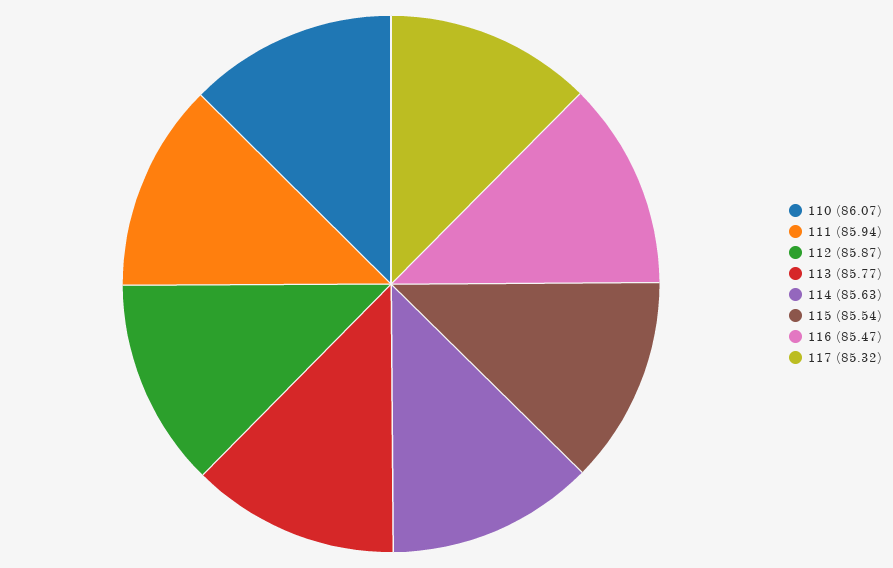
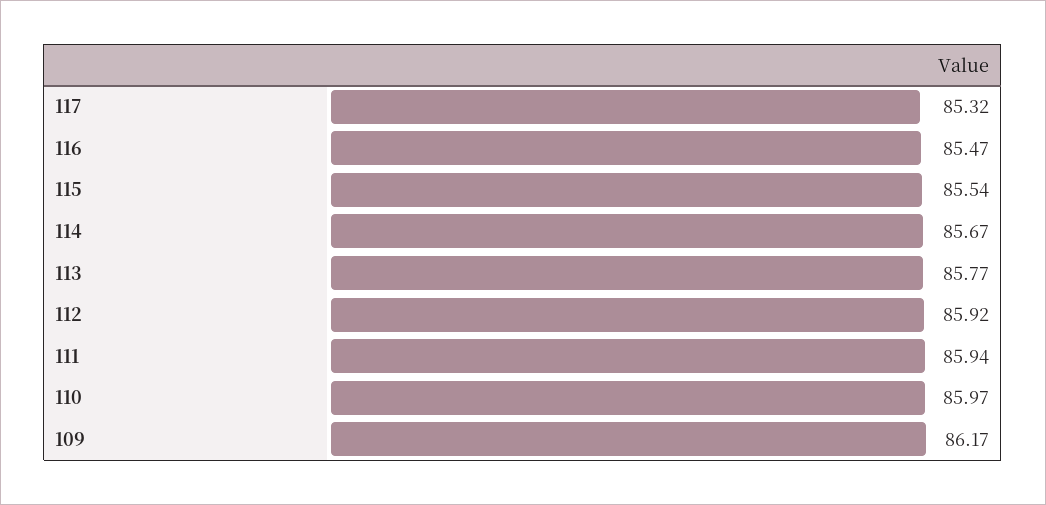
  {
-   "110": 86.07,
+   "110": 85.97,
    "111": 85.94,
-   "112": 85.87,
+   "112": 85.92,
    "113": 85.77,
-   "114": 85.63,
+   "114": 85.67,
    "115": 85.54,
    "116": 85.47,
-   "117": 85.32
+   "117": 85.32,
+   "109": 86.17
  }

